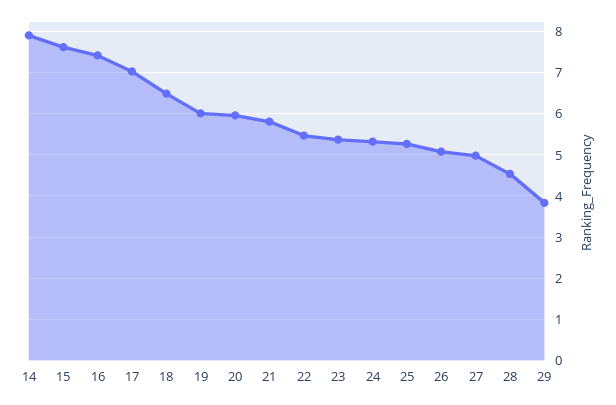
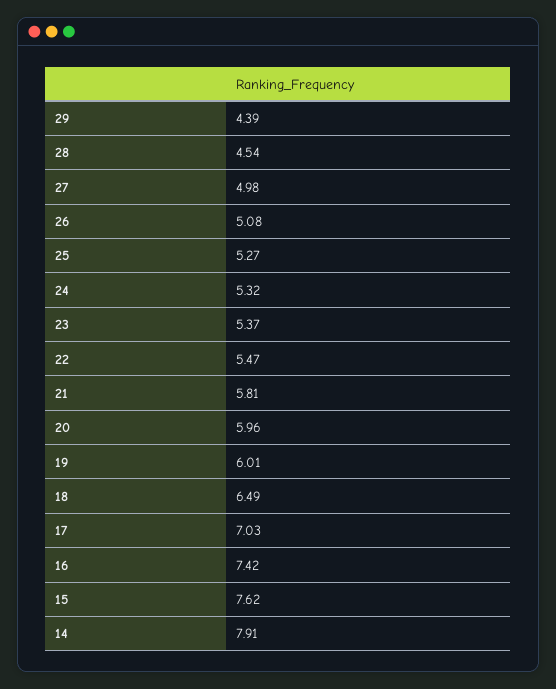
  {
    "14": 7.91,
    "15": 7.62,
    "16": 7.42,
    "17": 7.03,
    "18": 6.49,
    "19": 6.01,
    "20": 5.96,
    "21": 5.81,
    "22": 5.47,
    "23": 5.37,
    "24": 5.32,
    "25": 5.27,
    "26": 5.08,
    "27": 4.98,
    "28": 4.54,
-   "29": 3.8
+   "29": 4.39
  }

